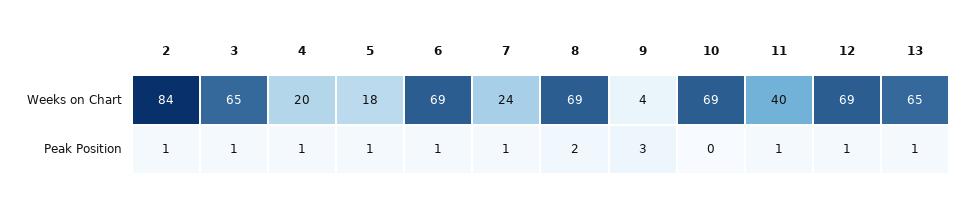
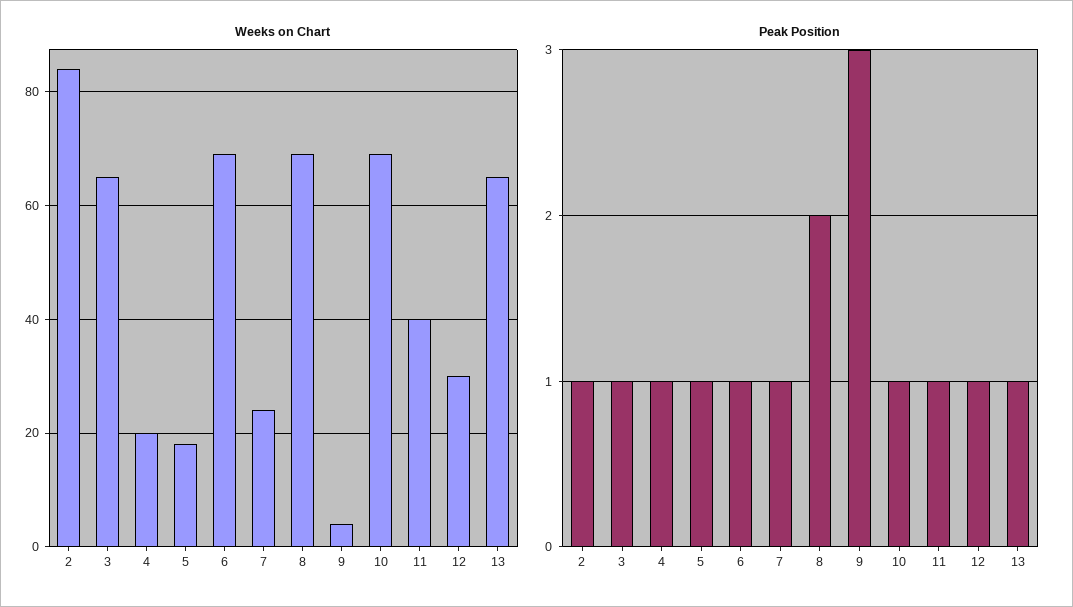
  {
    "Weeks on Chart": {
      "2": 84,
      "3": 65,
      "4": 20,
      "5": 18,
      "6": 69,
      "7": 24,
      "8": 69,
      "9": 4,
      "10": 69,
      "11": 40,
-     "12": 69,
+     "12": 30,
      "13": 65
    },
    "Peak Position": {
      "2": 1,
      "3": 1,
      "4": 1,
      "5": 1,
      "6": 1,
      "7": 1,
      "8": 2,
      "9": 3,
-     "10": 0,
+     "10": 1,
      "11": 1,
      "12": 1,
      "13": 1
    }
  }

